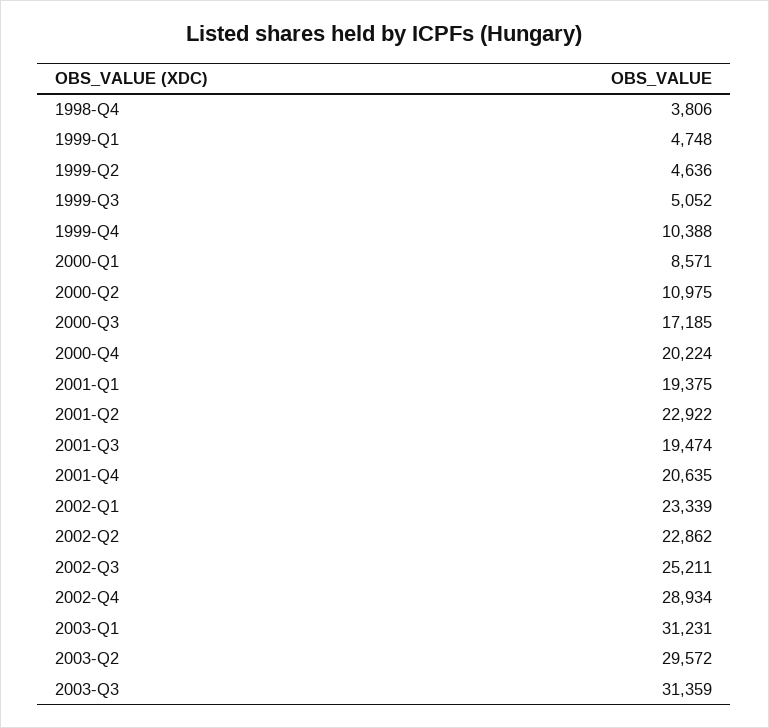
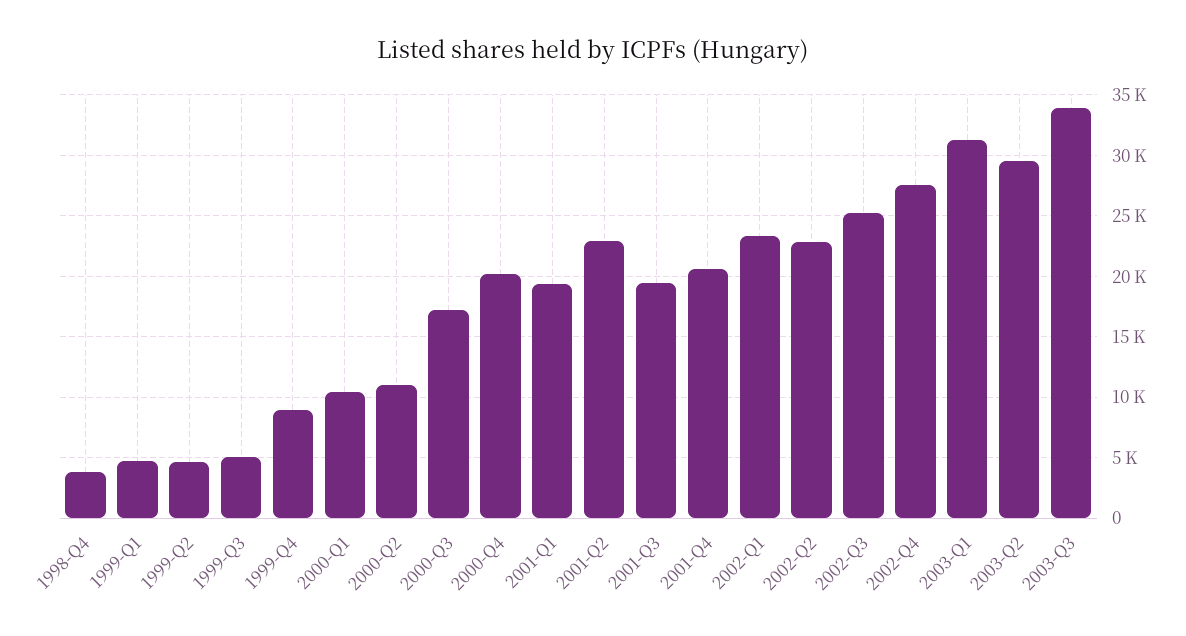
  {
    "1998-Q4": 3806,
    "1999-Q1": 4748,
    "1999-Q2": 4636,
    "1999-Q3": 5052,
-   "1999-Q4": 10388,
+   "1999-Q4": 9000,
-   "2000-Q1": 8571,
+   "2000-Q1": 10500,
    "2000-Q2": 10975,
    "2000-Q3": 17185,
    "2000-Q4": 20224,
    "2001-Q1": 19375,
    "2001-Q2": 22922,
    "2001-Q3": 19474,
    "2001-Q4": 20635,
    "2002-Q1": 23339,
    "2002-Q2": 22862,
    "2002-Q3": 25211,
-   "2002-Q4": 28934,
+   "2002-Q4": 27500,
    "2003-Q1": 31231,
    "2003-Q2": 29572,
-   "2003-Q3": 31359
+   "2003-Q3": 34000
  }

